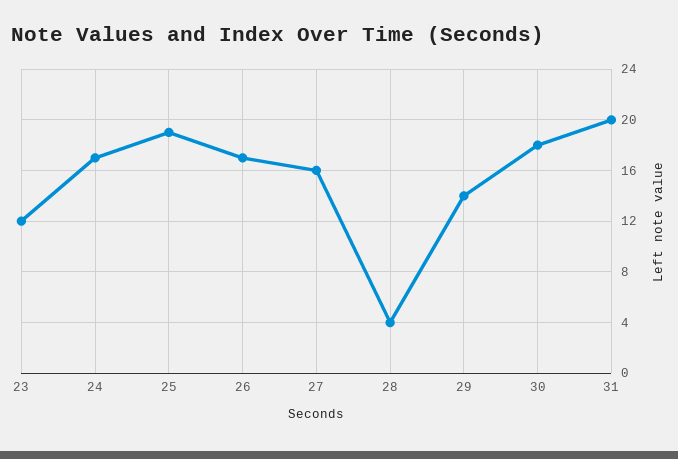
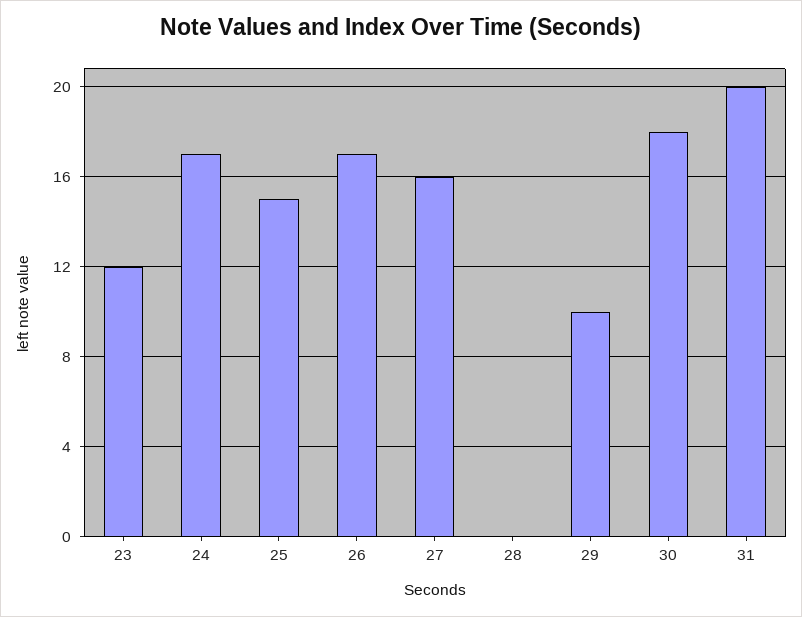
  {
    "23": 12,
    "24": 17,
-   "25": 19,
+   "25": 15,
    "26": 17,
    "27": 16,
-   "28": 4,
+   "28": 0,
-   "29": 14,
+   "29": 10,
    "30": 18,
    "31": 20
  }

